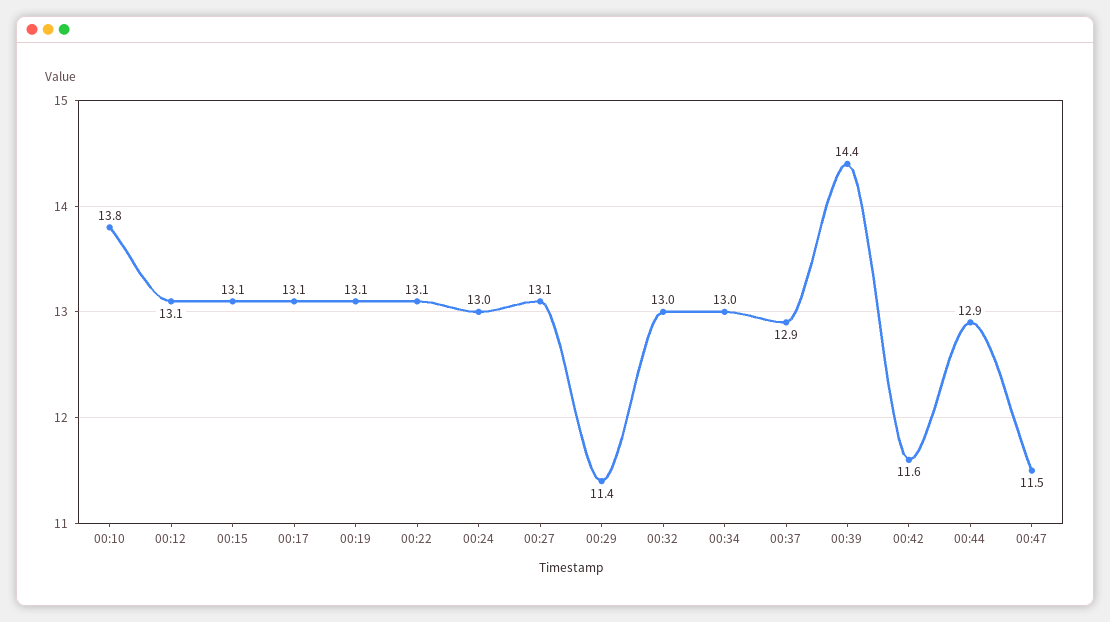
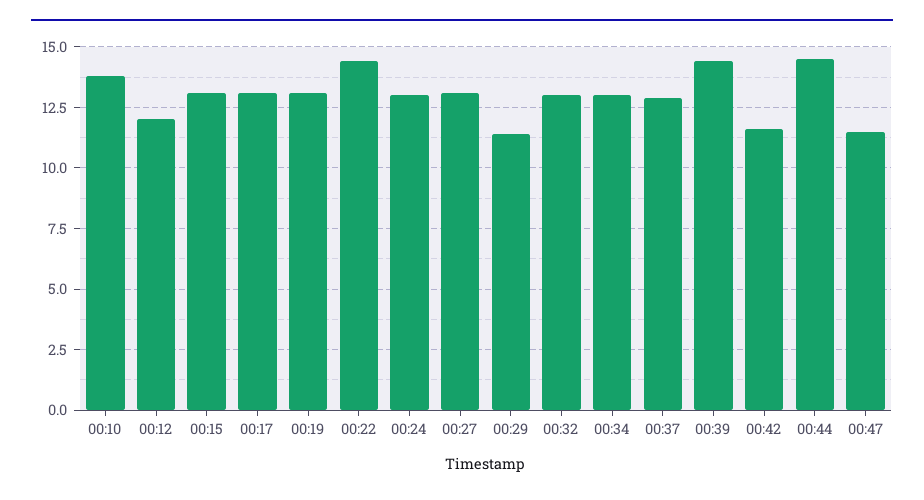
  {
    "00:10": 13.8,
-   "00:12": 13.1,
+   "00:12": 12,
    "00:15": 13.1,
    "00:17": 13.1,
    "00:19": 13.1,
-   "00:22": 13.1,
+   "00:22": 14.5,
    "00:24": 13,
    "00:27": 13.1,
    "00:29": 11.4,
    "00:32": 13,
    "00:34": 13,
    "00:37": 12.9,
    "00:39": 14.4,
    "00:42": 11.6,
-   "00:44": 12.9,
+   "00:44": 14.5,
    "00:47": 11.5
  }

